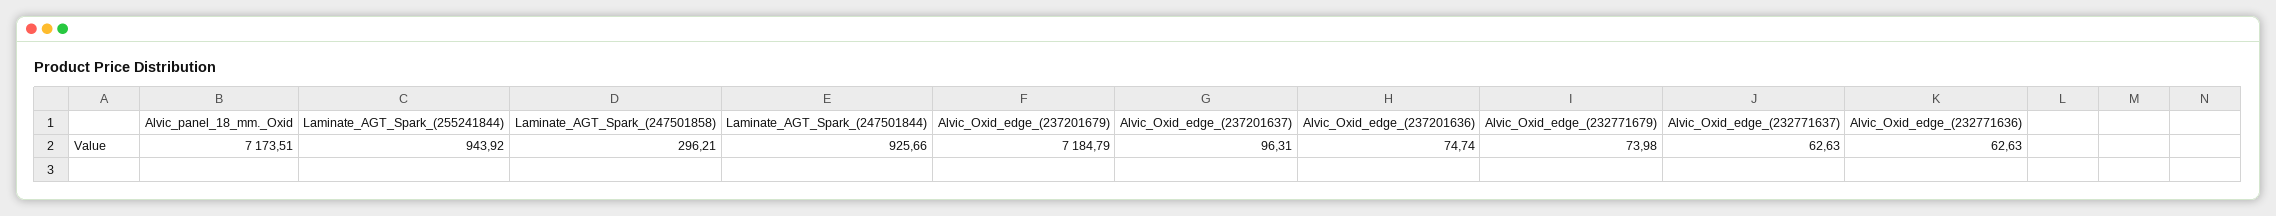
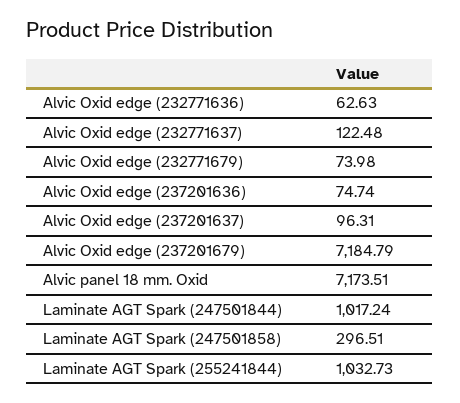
  {
    "Alvic_panel_18_mm._Oxid": 7173.51,
-   "Laminate_AGT_Spark_(255241844)": 943.92,
+   "Laminate_AGT_Spark_(255241844)": 1032.73,
-   "Laminate_AGT_Spark_(247501858)": 296.21,
+   "Laminate_AGT_Spark_(247501858)": 296.51,
-   "Laminate_AGT_Spark_(247501844)": 925.66,
+   "Laminate_AGT_Spark_(247501844)": 1017.24,
    "Alvic_Oxid_edge_(237201679)": 7184.79,
    "Alvic_Oxid_edge_(237201637)": 96.31,
    "Alvic_Oxid_edge_(237201636)": 74.74,
    "Alvic_Oxid_edge_(232771679)": 73.98,
-   "Alvic_Oxid_edge_(232771637)": 62.63,
+   "Alvic_Oxid_edge_(232771637)": 122.48,
    "Alvic_Oxid_edge_(232771636)": 62.63
  }

